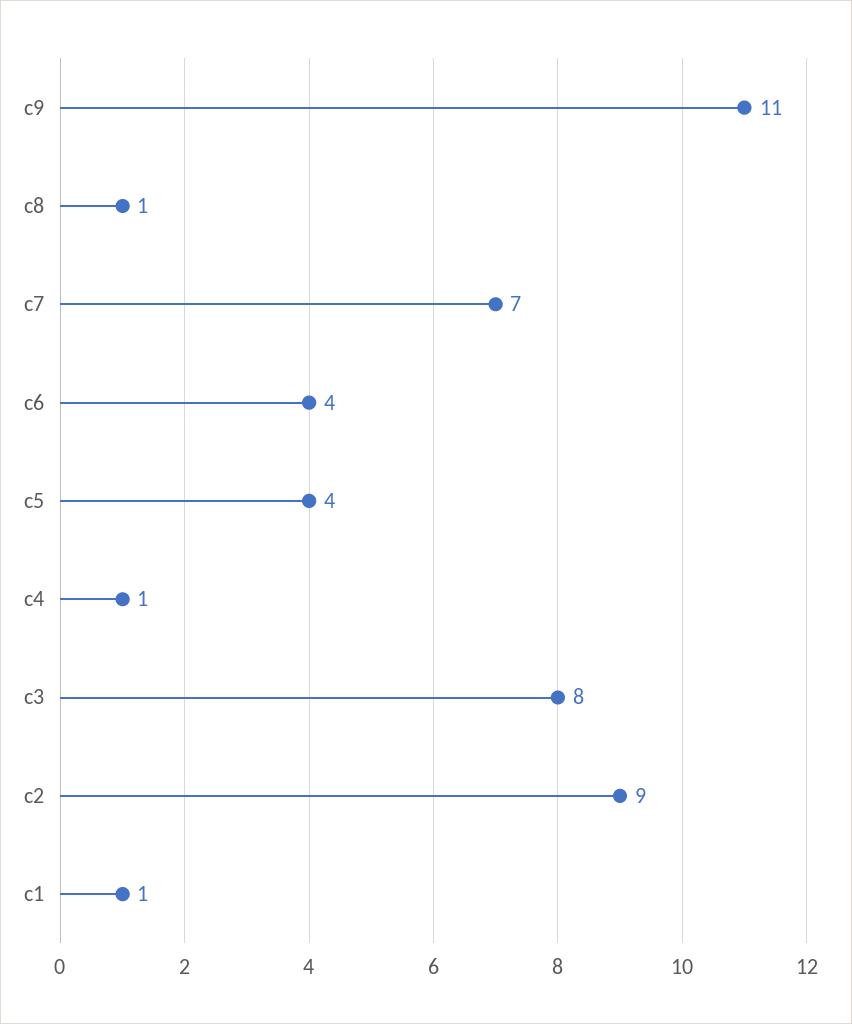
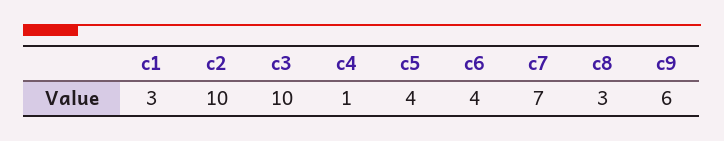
  {
-   "c9": 11,
+   "c9": 6,
-   "c8": 1,
+   "c8": 3,
    "c7": 7,
    "c6": 4,
    "c5": 4,
    "c4": 1,
-   "c3": 8,
+   "c3": 10,
-   "c2": 9,
+   "c2": 10,
-   "c1": 1
+   "c1": 3
  }

